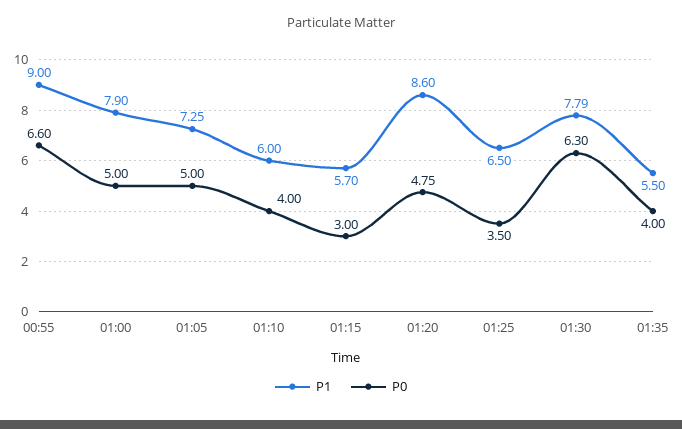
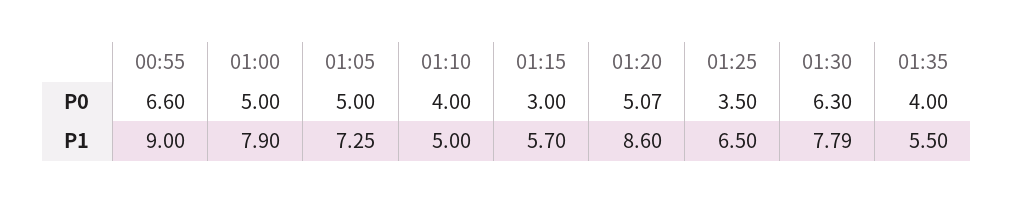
  {
    "P1": {
      "00:55": 9,
      "01:00": 7.9,
      "01:05": 7.25,
-     "01:10": 6,
+     "01:10": 5,
      "01:15": 5.7,
      "01:20": 8.6,
      "01:25": 6.5,
      "01:30": 7.79,
      "01:35": 5.5
    },
    "P0": {
      "00:55": 6.6,
      "01:00": 5,
      "01:05": 5,
      "01:10": 4,
      "01:15": 3,
-     "01:20": 4.75,
+     "01:20": 5.07,
      "01:25": 3.5,
      "01:30": 6.3,
      "01:35": 4
    }
  }

